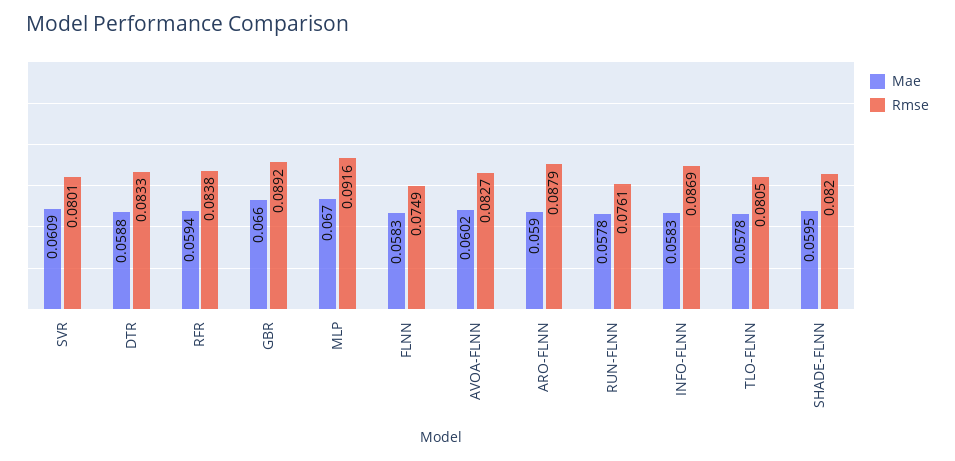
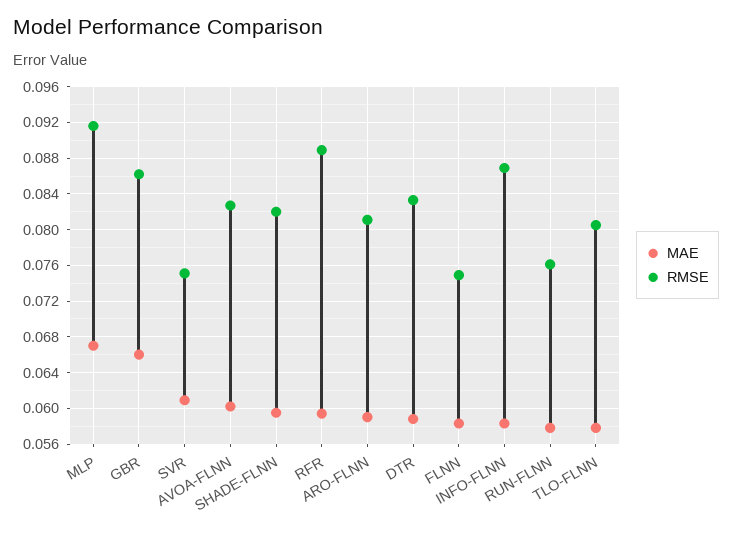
  {
    "Mae": {
      "SVR": 0.0609,
      "DTR": 0.0588,
      "RFR": 0.0594,
      "GBR": 0.066,
      "MLP": 0.067,
      "FLNN": 0.0583,
      "AVOA-FLNN": 0.0602,
      "ARO-FLNN": 0.059,
      "RUN-FLNN": 0.0578,
      "INFO-FLNN": 0.0583,
      "TLO-FLNN": 0.0578,
      "SHADE-FLNN": 0.0595
    },
    "Rmse": {
-     "SVR": 0.0801,
+     "SVR": 0.075,
      "DTR": 0.0833,
-     "RFR": 0.0838,
+     "RFR": 0.089,
-     "GBR": 0.0892,
+     "GBR": 0.086,
      "MLP": 0.0916,
      "FLNN": 0.0749,
      "AVOA-FLNN": 0.0827,
-     "ARO-FLNN": 0.0879,
+     "ARO-FLNN": 0.081,
      "RUN-FLNN": 0.0761,
      "INFO-FLNN": 0.0869,
      "TLO-FLNN": 0.0805,
      "SHADE-FLNN": 0.082
    }
  }

